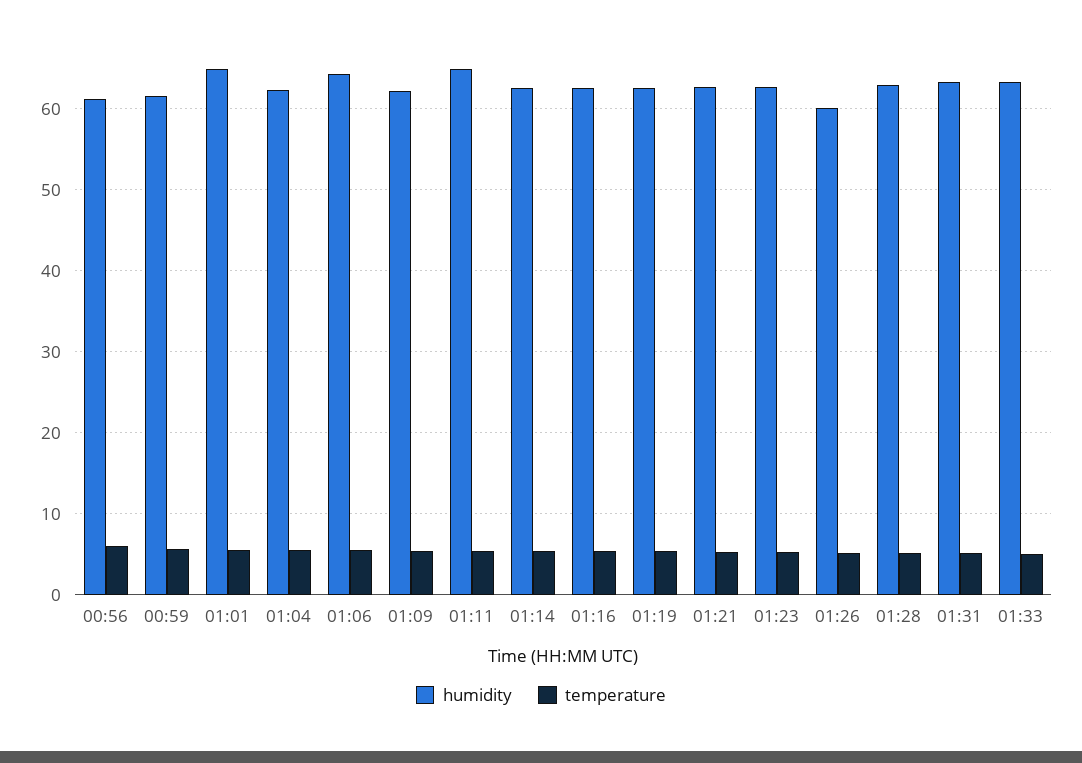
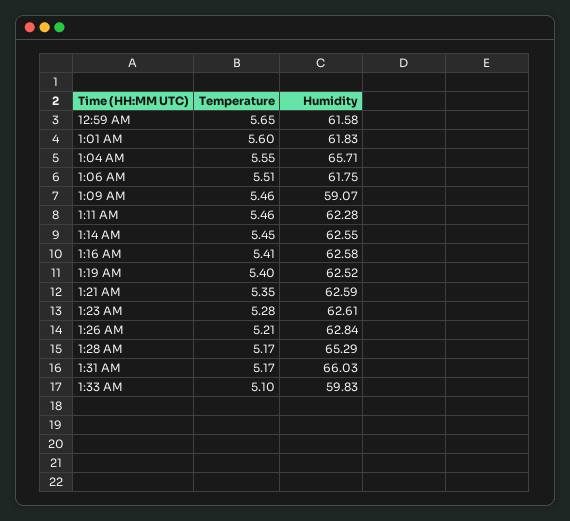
  {
    "humidity": {
-     "00:56": 61,
      "00:59": 61.58,
-     "01:01": 65,
+     "01:01": 61.83,
-     "01:04": 62,
+     "01:04": 65.71,
-     "01:06": 64,
+     "01:06": 61.75,
-     "01:09": 62,
+     "01:09": 59.07,
-     "01:11": 65,
+     "01:11": 62.28,
      "01:14": 62.55,
      "01:16": 62.58,
      "01:19": 62.52,
      "01:21": 62.59,
      "01:23": 62.61,
-     "01:26": 60,
+     "01:26": 62.84,
-     "01:28": 63,
+     "01:28": 65.29,
-     "01:31": 63,
+     "01:31": 66.03,
-     "01:33": 63
+     "01:33": 59.83
    },
    "temperature": {
-     "00:56": 6,
      "00:59": 5.65,
      "01:01": 5.6,
      "01:04": 5.55,
      "01:06": 5.51,
      "01:09": 5.46,
      "01:11": 5.46,
      "01:14": 5.45,
      "01:16": 5.41,
      "01:19": 5.4,
      "01:21": 5.35,
      "01:23": 5.28,
      "01:26": 5.21,
      "01:28": 5.17,
      "01:31": 5.17,
      "01:33": 5.1
    }
  }

